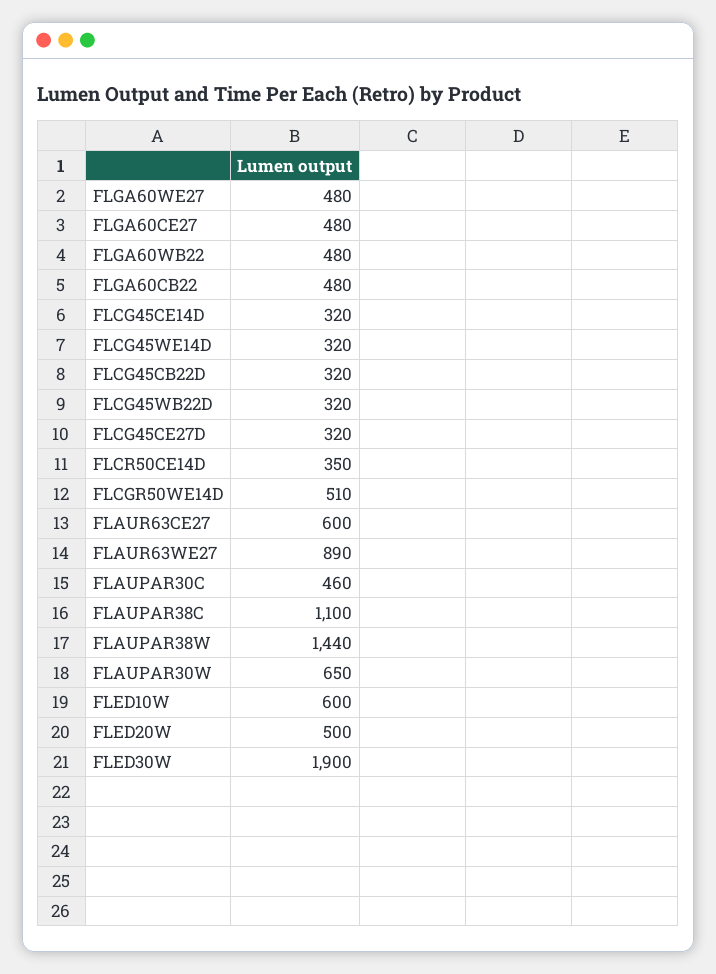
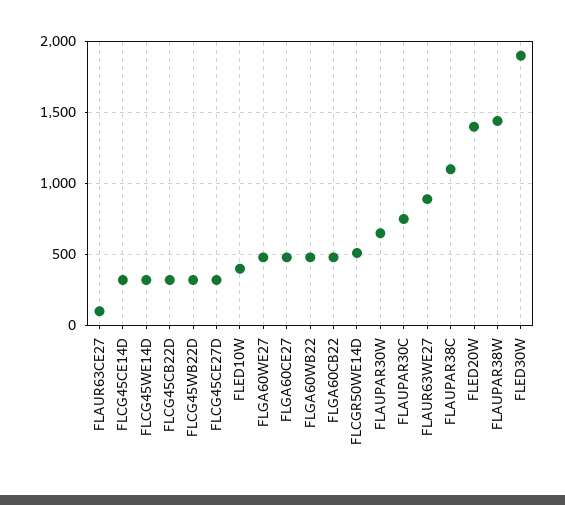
  {
    "FLGA60WE27": 480,
    "FLGA60CE27": 480,
    "FLGA60WB22": 480,
    "FLGA60CB22": 480,
    "FLCG45CE14D": 320,
    "FLCG45WE14D": 320,
    "FLCG45CB22D": 320,
    "FLCG45WB22D": 320,
    "FLCG45CE27D": 320,
-   "FLCR50CE14D": 350,
    "FLCGR50WE14D": 510,
-   "FLAUR63CE27": 600,
+   "FLAUR63CE27": 100,
    "FLAUR63WE27": 890,
-   "FLAUPAR30C": 460,
+   "FLAUPAR30C": 750,
    "FLAUPAR38C": 1100,
    "FLAUPAR38W": 1440,
    "FLAUPAR30W": 650,
-   "FLED10W": 600,
+   "FLED10W": 400,
-   "FLED20W": 500,
+   "FLED20W": 1400,
    "FLED30W": 1900
  }

